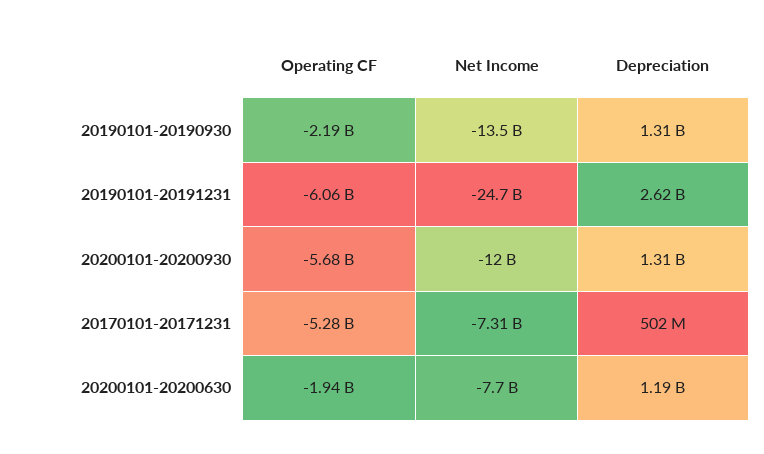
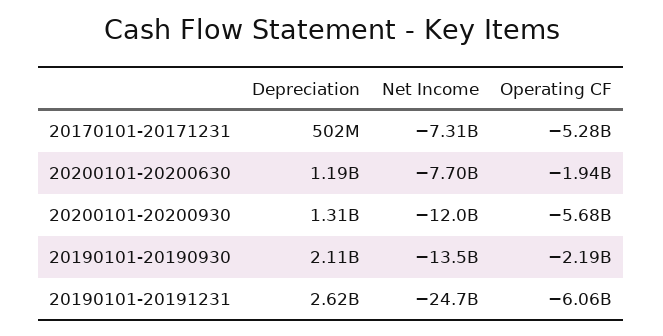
  {
    "Operating CF": {
      "20190101-20190930": -2190000000,
      "20190101-20191231": -6060000000,
      "20200101-20200930": -5680000000,
      "20170101-20171231": -5280000000,
      "20200101-20200630": -1940000000
    },
    "Net Income": {
      "20190101-20190930": -13500000000,
      "20190101-20191231": -24700000000,
      "20200101-20200930": -12000000000,
      "20170101-20171231": -7310000000,
      "20200101-20200630": -7700000000
    },
    "Depreciation": {
-     "20190101-20190930": 1310000000,
+     "20190101-20190930": 2110000000,
      "20190101-20191231": 2620000000,
      "20200101-20200930": 1310000000,
      "20170101-20171231": 502000000,
      "20200101-20200630": 1190000000
    }
  }

